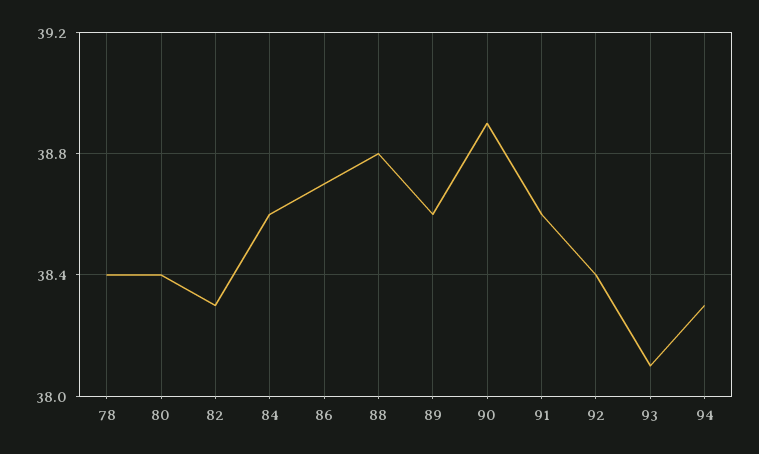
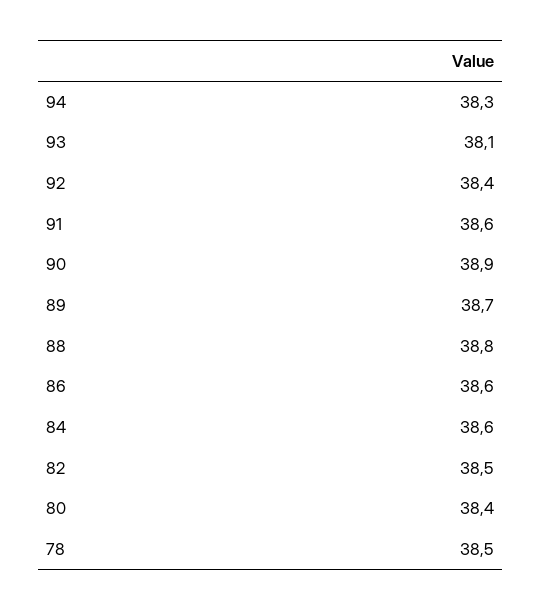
  {
-   "78": 38.4,
+   "78": 38.5,
    "80": 38.4,
-   "82": 38.3,
+   "82": 38.5,
    "84": 38.6,
-   "86": 38.7,
+   "86": 38.6,
    "88": 38.8,
-   "89": 38.6,
+   "89": 38.7,
    "90": 38.9,
    "91": 38.6,
    "92": 38.4,
    "93": 38.1,
    "94": 38.3
  }

